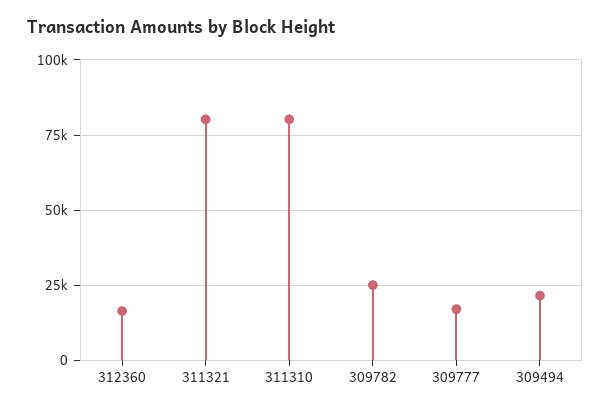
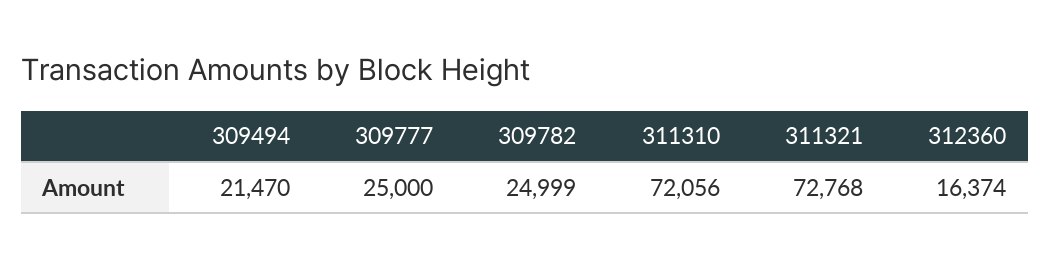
  {
    "312360": 16374,
-   "311321": 80000,
+   "311321": 72768,
-   "311310": 80000,
+   "311310": 72056,
    "309782": 24999,
-   "309777": 17500,
+   "309777": 25000,
    "309494": 21470
  }

